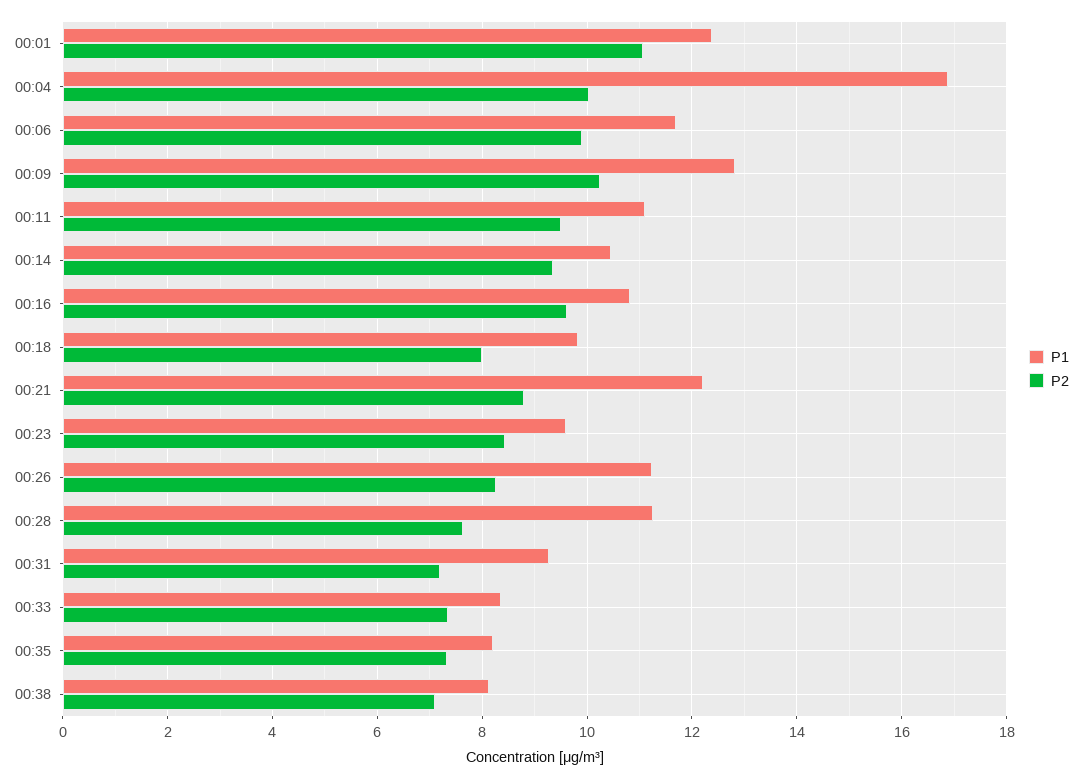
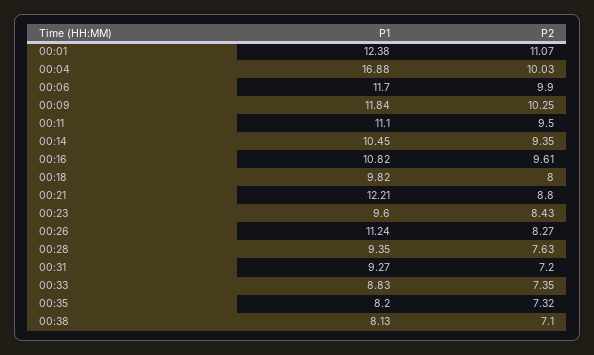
  {
    "P1": {
      "00:01": 12.38,
      "00:04": 16.88,
      "00:06": 11.7,
-     "00:09": 12.8,
+     "00:09": 11.84,
      "00:11": 11.1,
      "00:14": 10.45,
      "00:16": 10.82,
      "00:18": 9.82,
      "00:21": 12.21,
      "00:23": 9.6,
      "00:26": 11.24,
-     "00:28": 11.2,
+     "00:28": 9.35,
      "00:31": 9.27,
-     "00:33": 8.4,
+     "00:33": 8.83,
      "00:35": 8.2,
      "00:38": 8.13
    },
    "P2": {
      "00:01": 11.07,
      "00:04": 10.03,
      "00:06": 9.9,
      "00:09": 10.25,
      "00:11": 9.5,
      "00:14": 9.35,
      "00:16": 9.61,
      "00:18": 8,
      "00:21": 8.8,
      "00:23": 8.43,
      "00:26": 8.27,
      "00:28": 7.63,
      "00:31": 7.2,
      "00:33": 7.35,
      "00:35": 7.32,
      "00:38": 7.1
    }
  }

